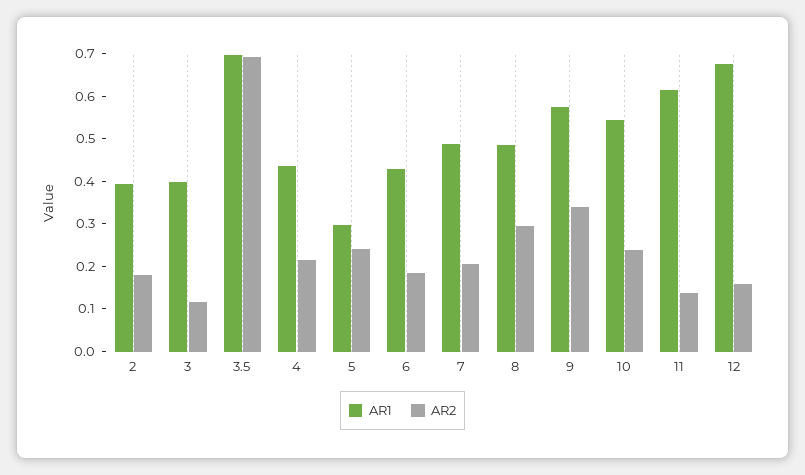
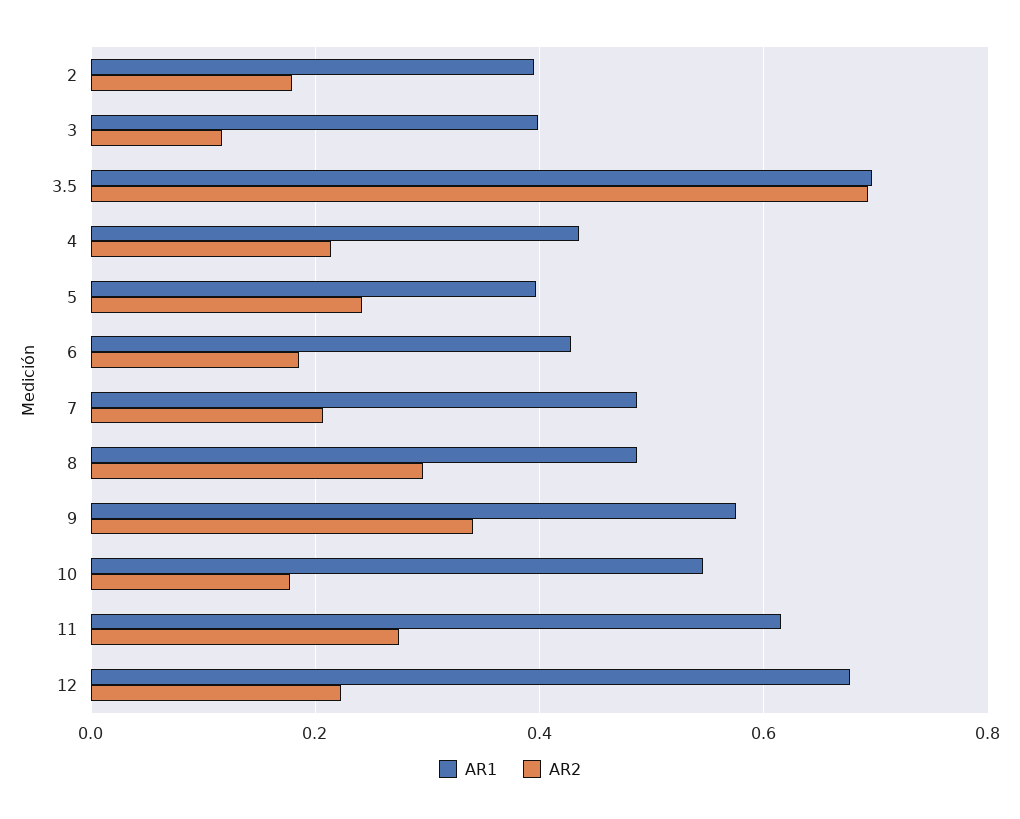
  {
    "AR1": {
      "2": 0.4,
      "3": 0.4,
      "3.5": 0.7,
      "4": 0.44,
-     "5": 0.3,
+     "5": 0.4,
      "6": 0.42,
      "7": 0.48,
      "8": 0.48,
      "9": 0.58,
      "10": 0.54,
      "11": 0.62,
      "12": 0.68
    },
    "AR2": {
      "2": 0.18,
      "3": 0.12,
      "3.5": 0.7,
      "4": 0.22,
      "5": 0.24,
      "6": 0.18,
      "7": 0.2,
      "8": 0.3,
      "9": 0.34,
-     "10": 0.24,
+     "10": 0.18,
-     "11": 0.14,
+     "11": 0.28,
-     "12": 0.16
+     "12": 0.22
    }
  }

